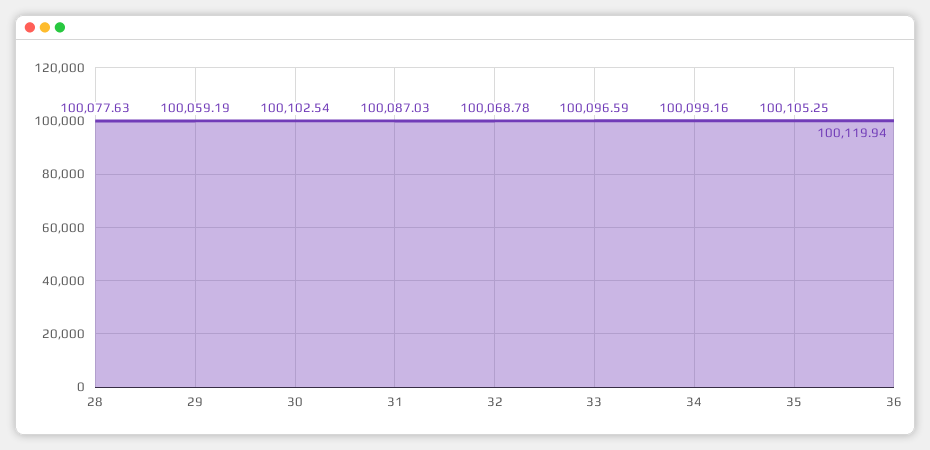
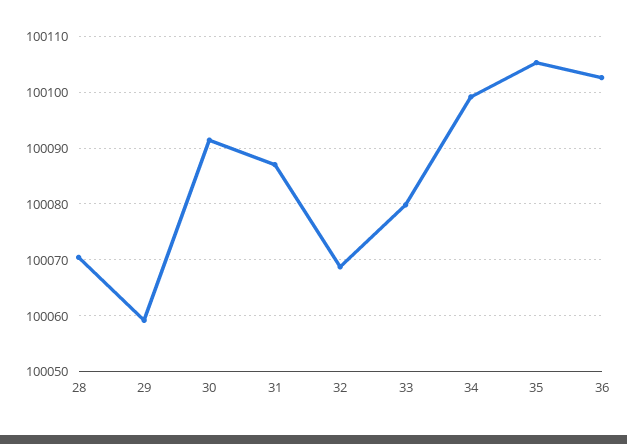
  {
-   "28": 100077.63,
+   "28": 100070,
    "29": 100059.19,
-   "30": 100102.54,
+   "30": 100092,
    "31": 100087.03,
    "32": 100068.78,
-   "33": 100096.59,
+   "33": 100080,
    "34": 100099.16,
    "35": 100105.25,
-   "36": 100119.94
+   "36": 100102
  }

